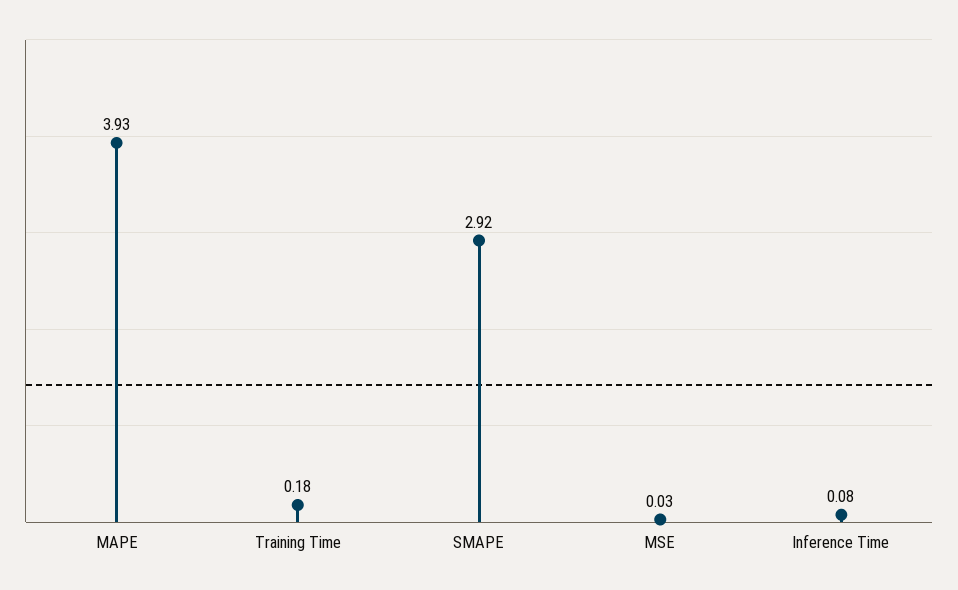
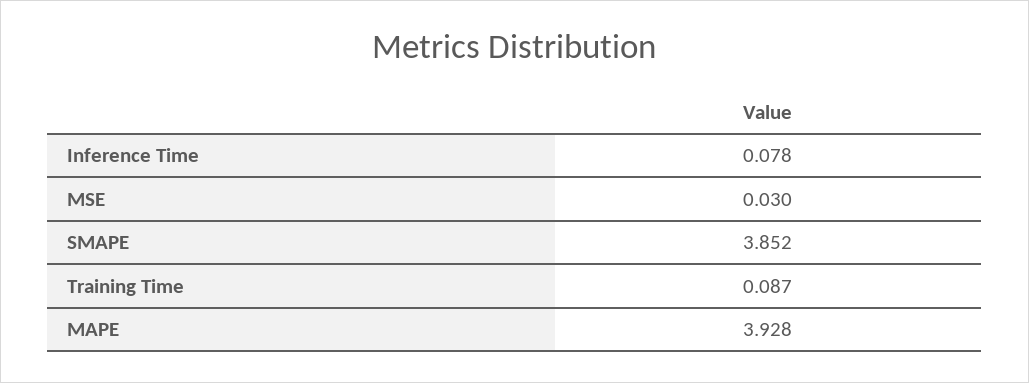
  {
    "MAPE": 3.928,
-   "Training Time": 0.18,
+   "Training Time": 0.087,
-   "SMAPE": 2.92,
+   "SMAPE": 3.852,
    "MSE": 0.03,
    "Inference Time": 0.078
  }

